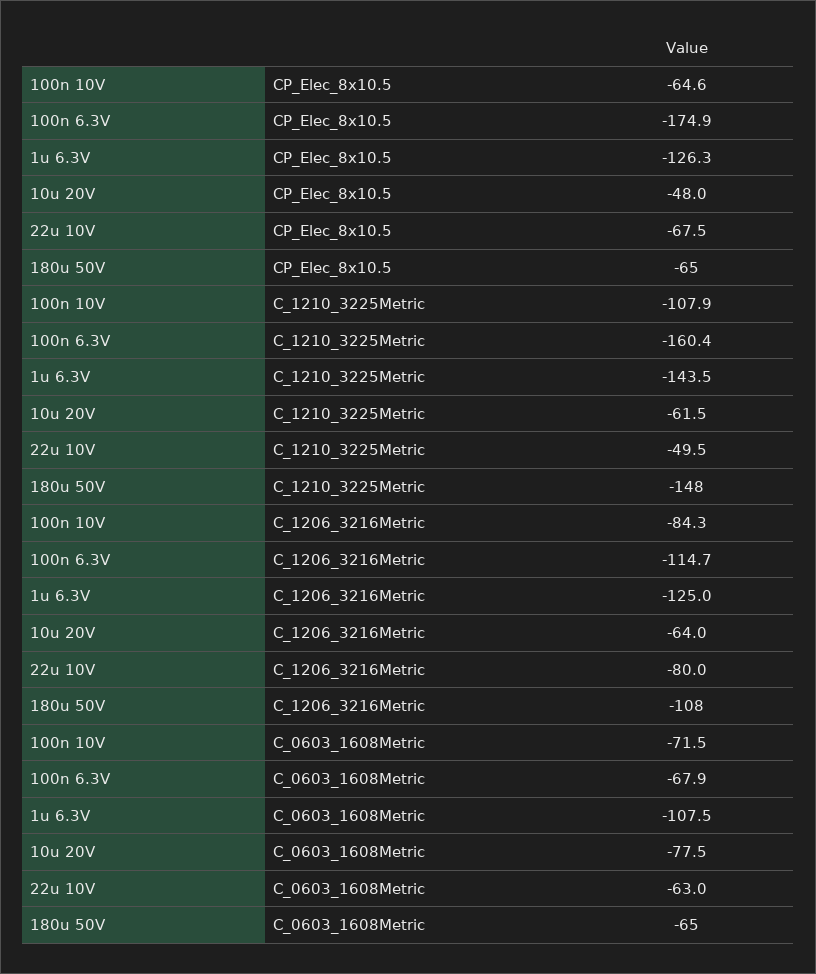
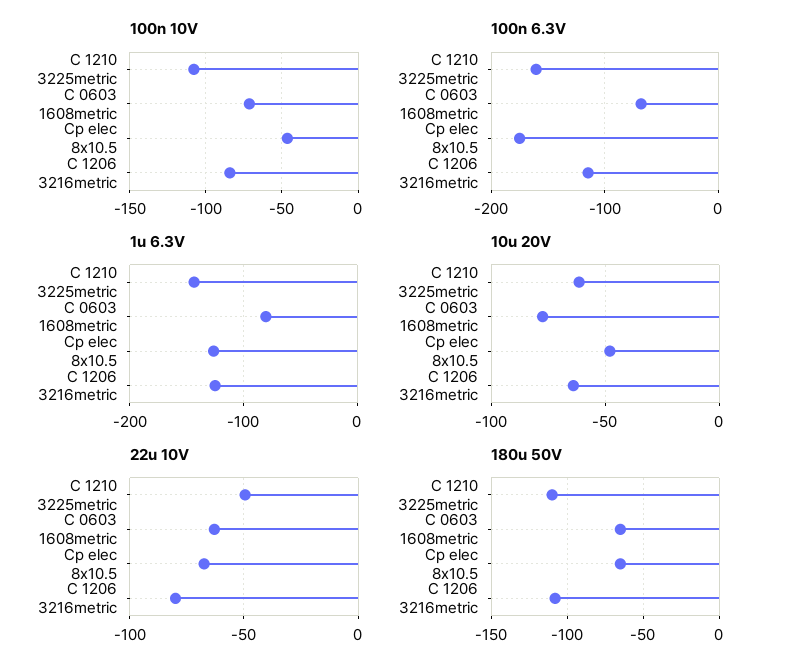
  {
    "100n 10V": {
-     "CP_Elec_8x10.5": -64.6,
+     "CP_Elec_8x10.5": -45,
      "C_1210_3225Metric": -107.9,
      "C_1206_3216Metric": -84.3,
      "C_0603_1608Metric": -71.5
    },
    "100n 6.3V": {
      "CP_Elec_8x10.5": -174.9,
      "C_1210_3225Metric": -160.4,
      "C_1206_3216Metric": -114.7,
      "C_0603_1608Metric": -67.9
    },
    "1u 6.3V": {
      "CP_Elec_8x10.5": -126.3,
      "C_1210_3225Metric": -143.5,
      "C_1206_3216Metric": -125,
-     "C_0603_1608Metric": -107.5
+     "C_0603_1608Metric": -80
    },
    "10u 20V": {
      "CP_Elec_8x10.5": -48,
      "C_1210_3225Metric": -61.5,
      "C_1206_3216Metric": -64,
      "C_0603_1608Metric": -77.5
    },
    "22u 10V": {
      "CP_Elec_8x10.5": -67.5,
      "C_1210_3225Metric": -49.5,
      "C_1206_3216Metric": -80,
      "C_0603_1608Metric": -63
    },
    "180u 50V": {
      "CP_Elec_8x10.5": -65,
-     "C_1210_3225Metric": -148,
+     "C_1210_3225Metric": -110,
      "C_1206_3216Metric": -108,
      "C_0603_1608Metric": -65
    }
  }

